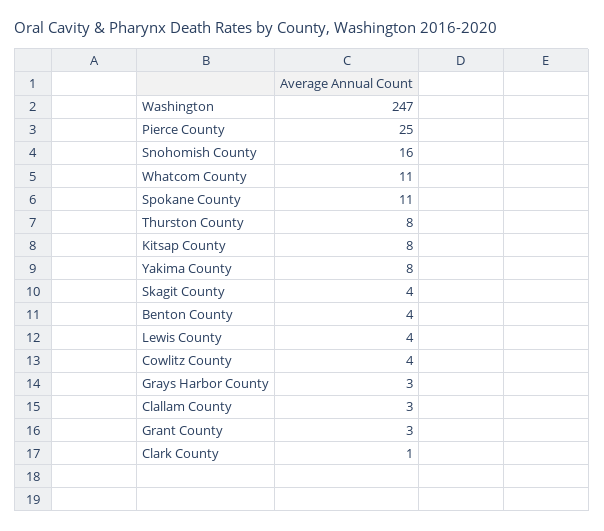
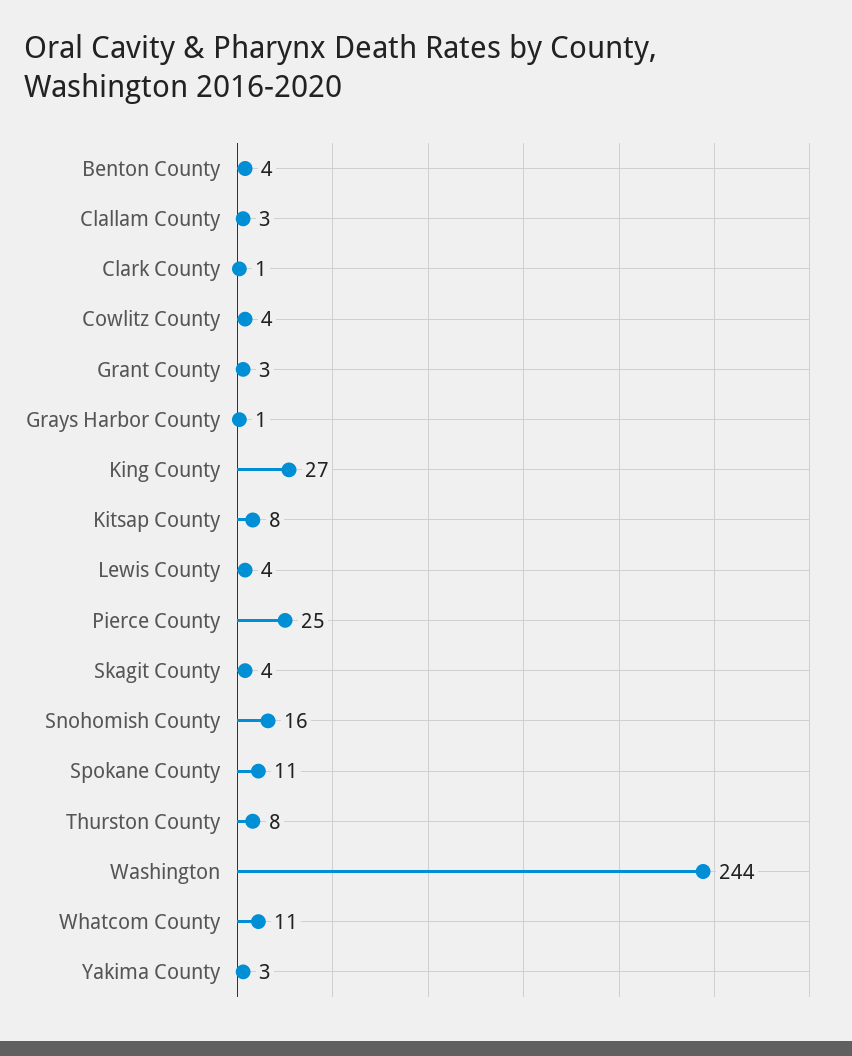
  {
-   "Washington": 247,
+   "Washington": 244,
    "Pierce County": 25,
    "Snohomish County": 16,
    "Whatcom County": 11,
    "Spokane County": 11,
    "Thurston County": 8,
    "Kitsap County": 8,
-   "Yakima County": 8,
+   "Yakima County": 3,
    "Skagit County": 4,
    "Benton County": 4,
    "Lewis County": 4,
    "Cowlitz County": 4,
-   "Grays Harbor County": 3,
+   "Grays Harbor County": 1,
    "Clallam County": 3,
    "Grant County": 3,
-   "Clark County": 1
+   "Clark County": 1,
+   "King County": 27
  }

